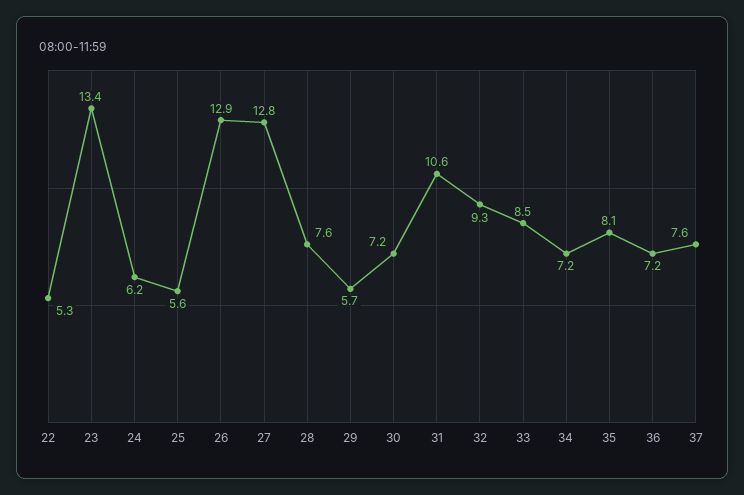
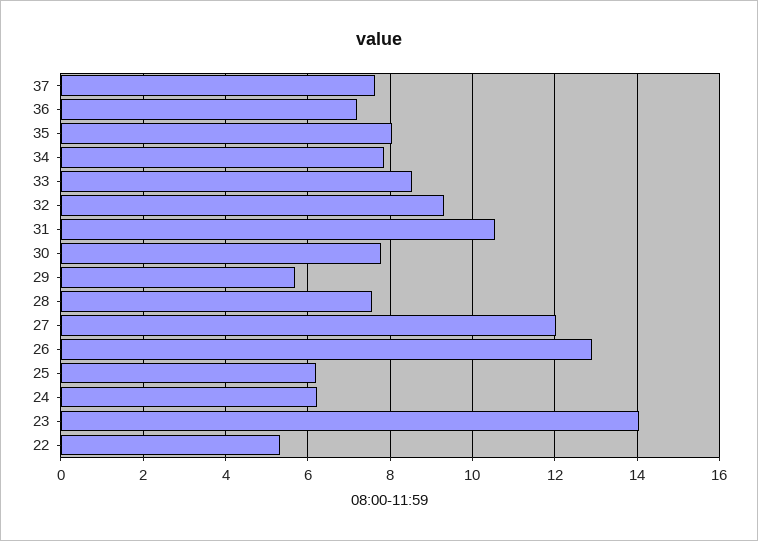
  {
    "22": 5.3,
-   "23": 13.4,
+   "23": 14,
    "24": 6.2,
-   "25": 5.6,
+   "25": 6.2,
    "26": 12.9,
-   "27": 12.8,
+   "27": 12,
    "28": 7.6,
    "29": 5.7,
-   "30": 7.2,
+   "30": 7.8,
    "31": 10.6,
    "32": 9.3,
    "33": 8.5,
-   "34": 7.2,
+   "34": 7.8,
    "35": 8.1,
    "36": 7.2,
    "37": 7.6
  }

